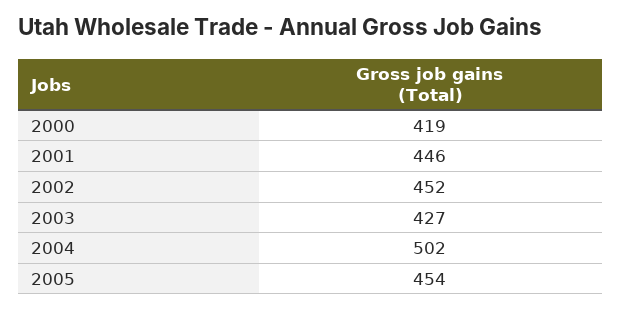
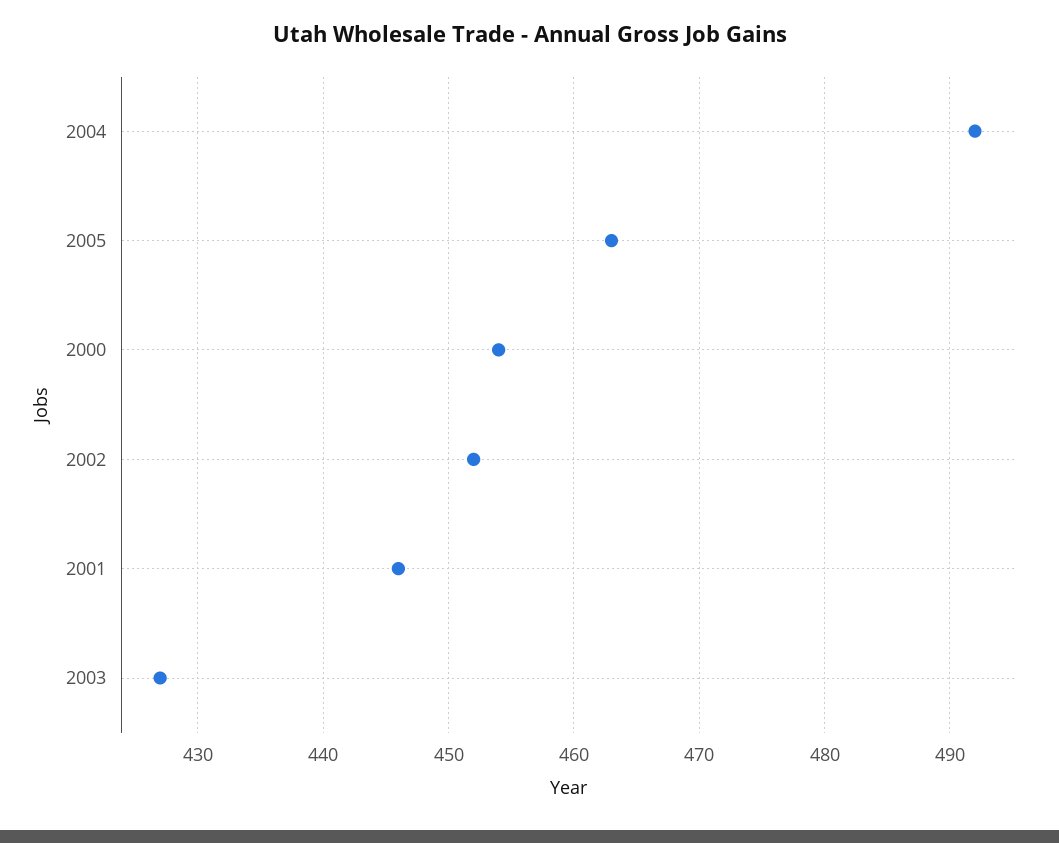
  {
-   "2000": 419,
+   "2000": 454,
    "2001": 446,
    "2002": 452,
    "2003": 427,
-   "2004": 502,
+   "2004": 492,
-   "2005": 454
+   "2005": 463
  }

